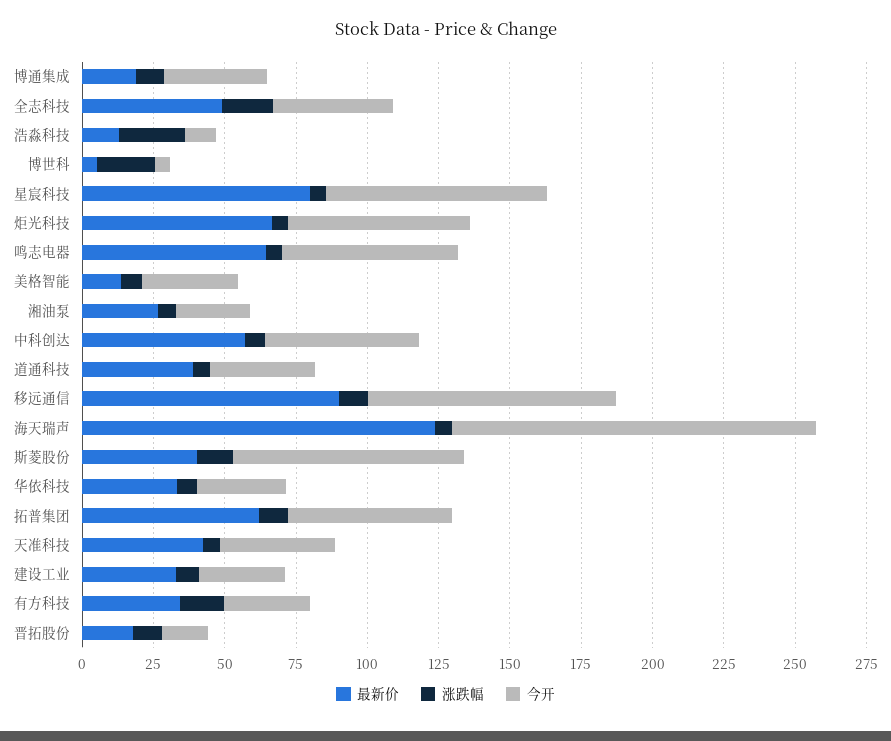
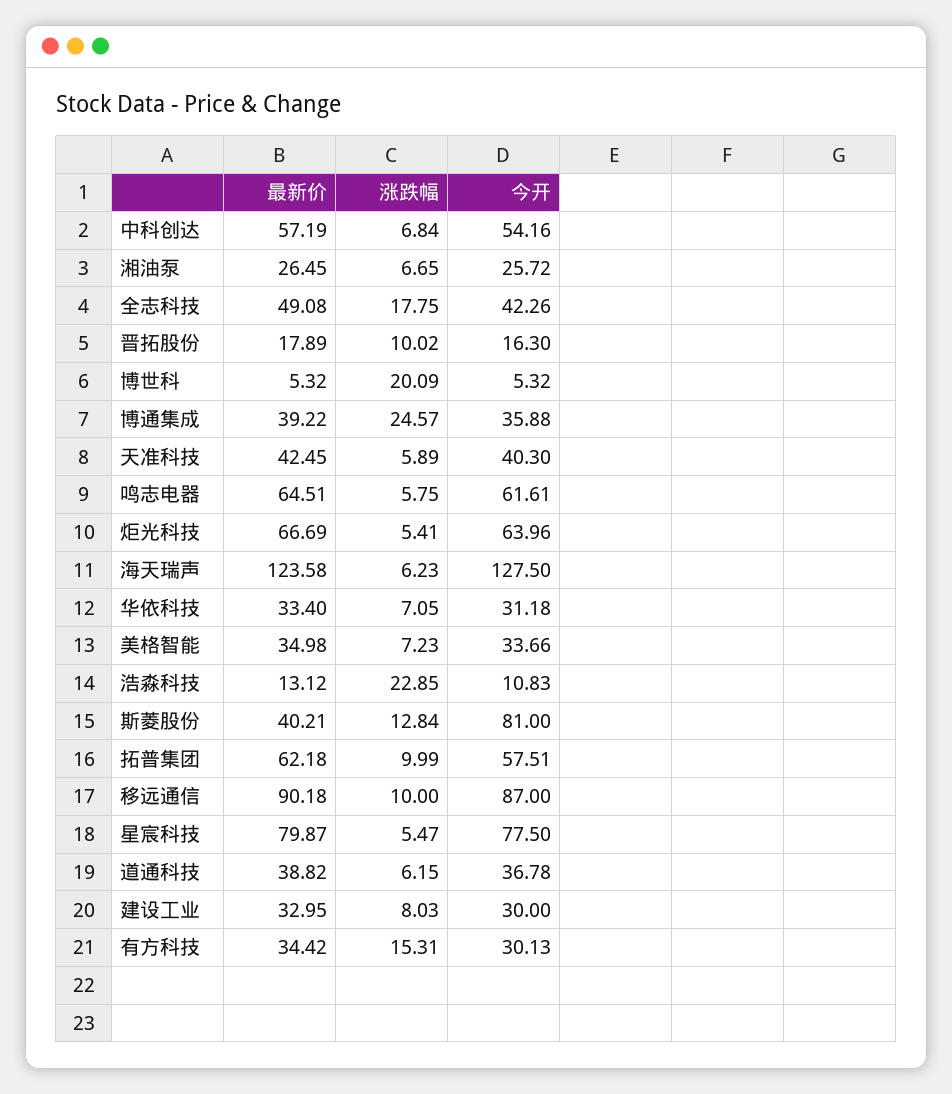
  {
    "最新价": {
-     "博通集成": 20,
+     "博通集成": 39.22,
      "全志科技": 49.08,
      "浩淼科技": 13.12,
      "博世科": 5.32,
      "星宸科技": 79.87,
      "炬光科技": 66.69,
      "鸣志电器": 64.51,
-     "美格智能": 15,
+     "美格智能": 34.98,
      "湘油泵": 26.45,
      "中科创达": 57.19,
      "道通科技": 38.82,
      "移远通信": 90.18,
      "海天瑞声": 123.58,
      "斯菱股份": 40.21,
      "华依科技": 33.4,
      "拓普集团": 62.18,
      "天准科技": 42.45,
      "建设工业": 32.95,
      "有方科技": 34.42,
      "晋拓股份": 17.89
    },
    "涨跌幅": {
-     "博通集成": 10,
+     "博通集成": 24.57,
      "全志科技": 17.75,
      "浩淼科技": 22.85,
      "博世科": 20.09,
      "星宸科技": 5.47,
      "炬光科技": 5.41,
      "鸣志电器": 5.75,
      "美格智能": 7.23,
      "湘油泵": 6.65,
      "中科创达": 6.84,
      "道通科技": 6.15,
      "移远通信": 10,
      "海天瑞声": 6.23,
      "斯菱股份": 12.84,
      "华依科技": 7.05,
      "拓普集团": 9.99,
      "天准科技": 5.89,
      "建设工业": 8.03,
      "有方科技": 15.31,
      "晋拓股份": 10.02
    },
    "今开": {
      "博通集成": 35.88,
      "全志科技": 42.26,
      "浩淼科技": 10.83,
      "博世科": 5.32,
      "星宸科技": 77.5,
      "炬光科技": 63.96,
      "鸣志电器": 61.61,
      "美格智能": 33.66,
      "湘油泵": 25.72,
      "中科创达": 54.16,
      "道通科技": 36.78,
      "移远通信": 87,
      "海天瑞声": 127.5,
      "斯菱股份": 81,
      "华依科技": 31.18,
      "拓普集团": 57.51,
      "天准科技": 40.3,
      "建设工业": 30,
      "有方科技": 30.13,
      "晋拓股份": 16.3
    }
  }

